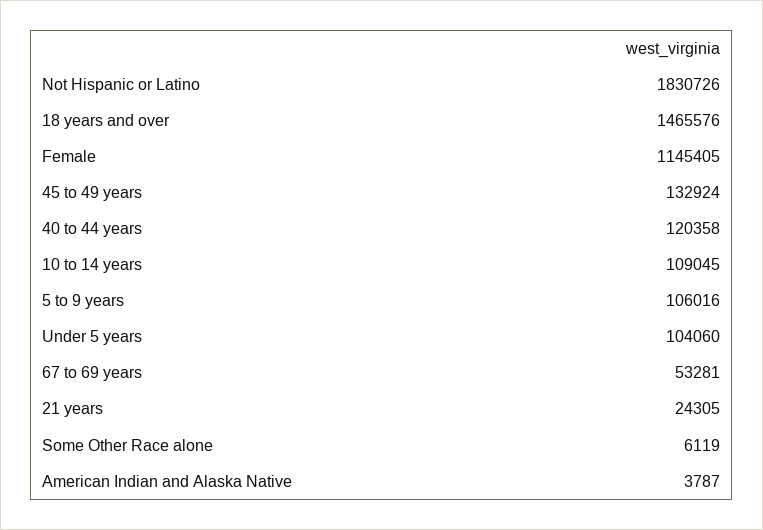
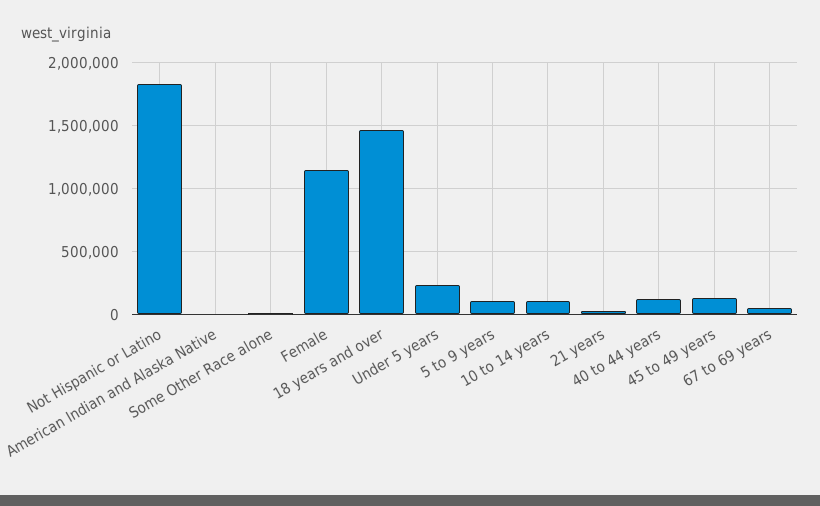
  {
    "Not Hispanic or Latino": 1830726,
    "18 years and over": 1465576,
    "Female": 1145405,
    "45 to 49 years": 132924,
    "40 to 44 years": 120358,
    "10 to 14 years": 109045,
    "5 to 9 years": 106016,
-   "Under 5 years": 104060,
+   "Under 5 years": 250000,
    "67 to 69 years": 53281,
    "21 years": 24305,
    "Some Other Race alone": 6119,
    "American Indian and Alaska Native": 3787
  }

